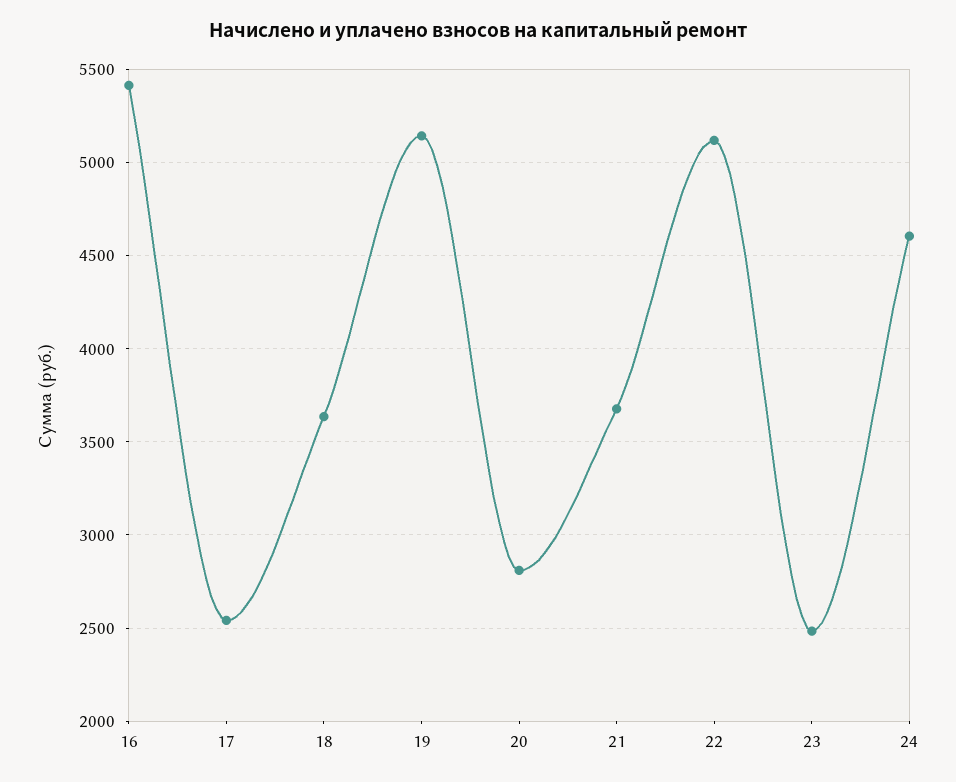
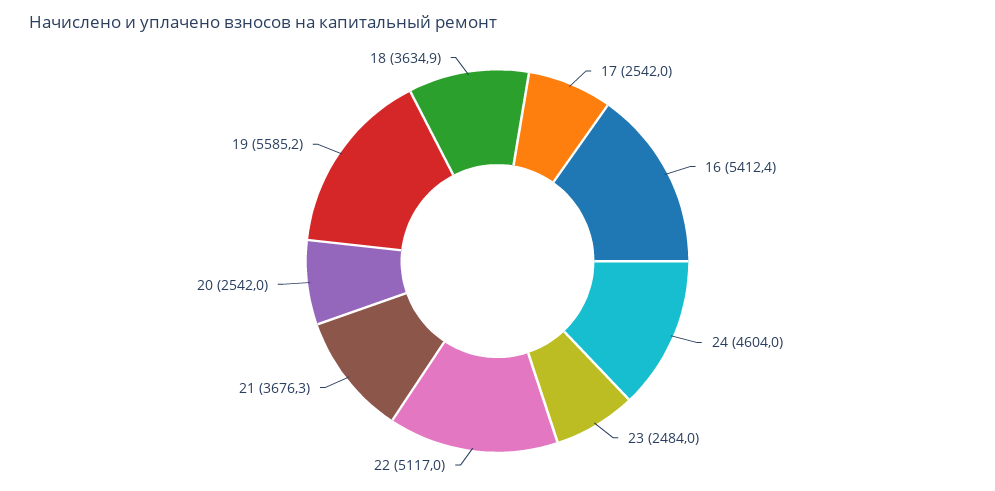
  {
    "16": 5412.4,
    "17": 2542,
    "18": 3634.9,
-   "19": 5150,
+   "19": 5585.2,
-   "20": 2800,
+   "20": 2542,
    "21": 3676.3,
    "22": 5117,
    "23": 2484,
    "24": 4604
  }

